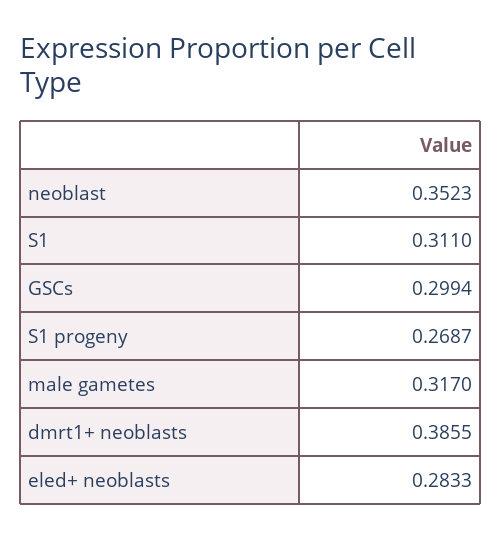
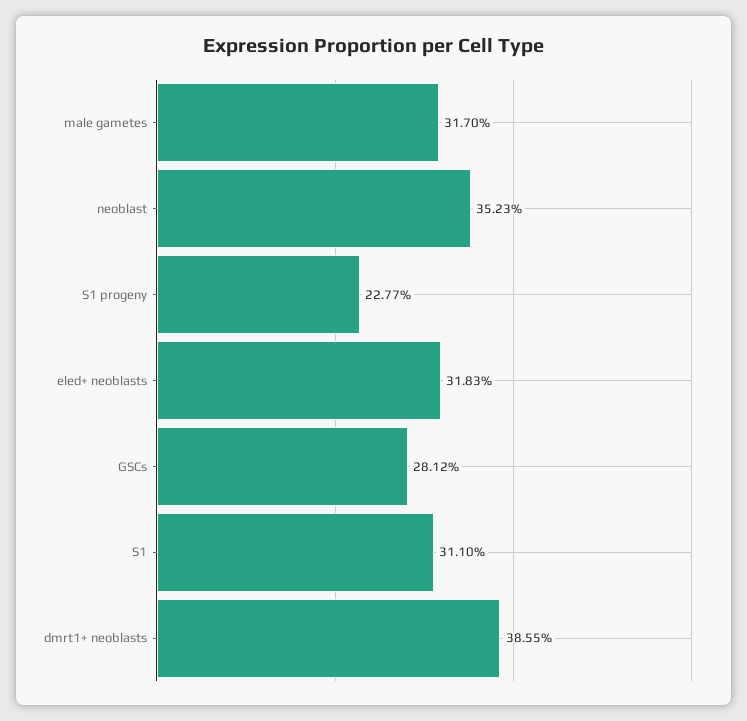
  {
    "neoblast": 0.3523,
    "S1": 0.311,
-   "GSCs": 0.2994,
+   "GSCs": 0.2812,
-   "S1 progeny": 0.2687,
+   "S1 progeny": 0.2277,
    "male gametes": 0.317,
    "dmrt1+ neoblasts": 0.3855,
-   "eled+ neoblasts": 0.2833
+   "eled+ neoblasts": 0.3183
  }

